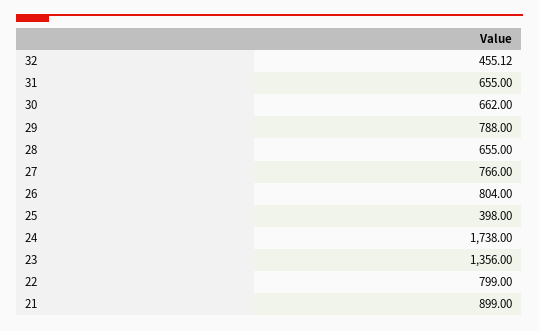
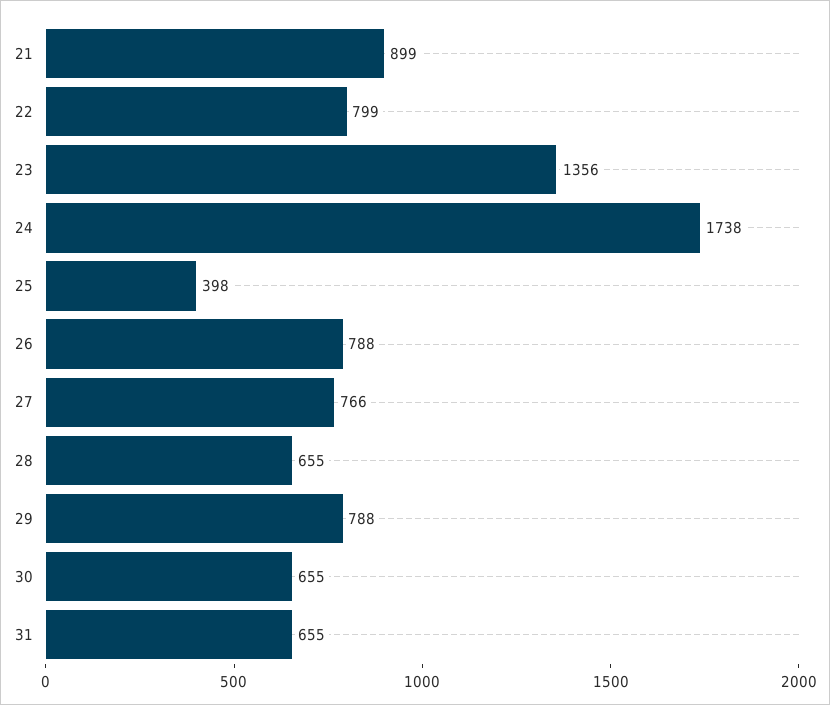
  {
-   "32": 455.12,
    "31": 655,
-   "30": 662,
+   "30": 655,
    "29": 788,
    "28": 655,
    "27": 766,
-   "26": 804,
+   "26": 788,
    "25": 398,
    "24": 1738,
    "23": 1356,
    "22": 799,
    "21": 899
  }

